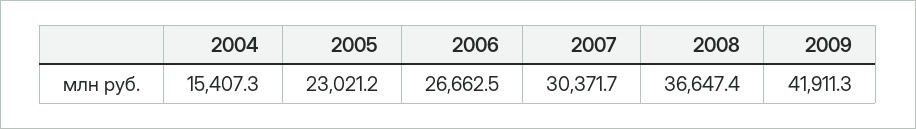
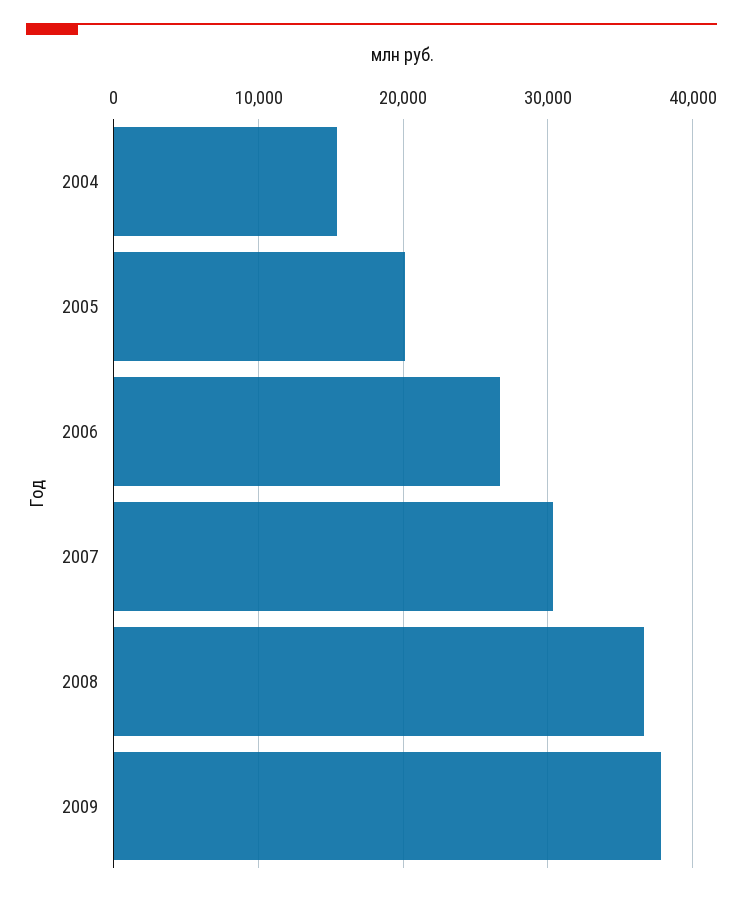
  {
    "2004": 15407.3,
-   "2005": 23021.2,
+   "2005": 20000,
    "2006": 26662.5,
    "2007": 30371.7,
    "2008": 36647.4,
-   "2009": 41911.3
+   "2009": 38000
  }

